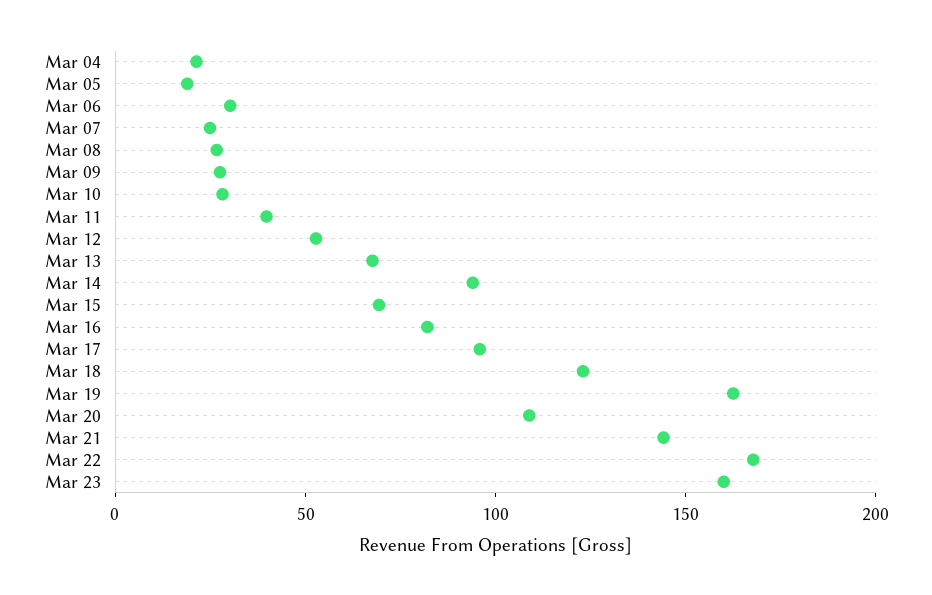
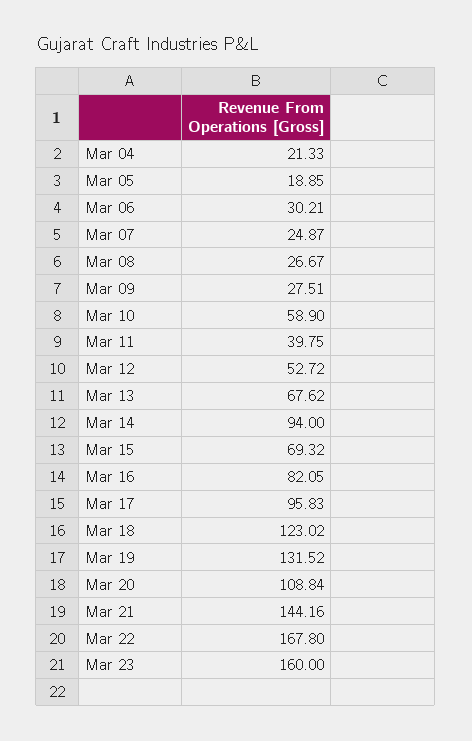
  {
    "Mar 04": 21.33,
    "Mar 05": 18.85,
    "Mar 06": 30.21,
    "Mar 07": 24.87,
    "Mar 08": 26.67,
    "Mar 09": 27.51,
-   "Mar 10": 30,
+   "Mar 10": 58.9,
    "Mar 11": 39.75,
    "Mar 12": 52.72,
    "Mar 13": 67.62,
    "Mar 14": 94,
    "Mar 15": 69.32,
    "Mar 16": 82.05,
    "Mar 17": 95.83,
    "Mar 18": 123.02,
-   "Mar 19": 160,
+   "Mar 19": 131.52,
    "Mar 20": 108.84,
    "Mar 21": 144.16,
    "Mar 22": 167.8,
    "Mar 23": 160
  }

